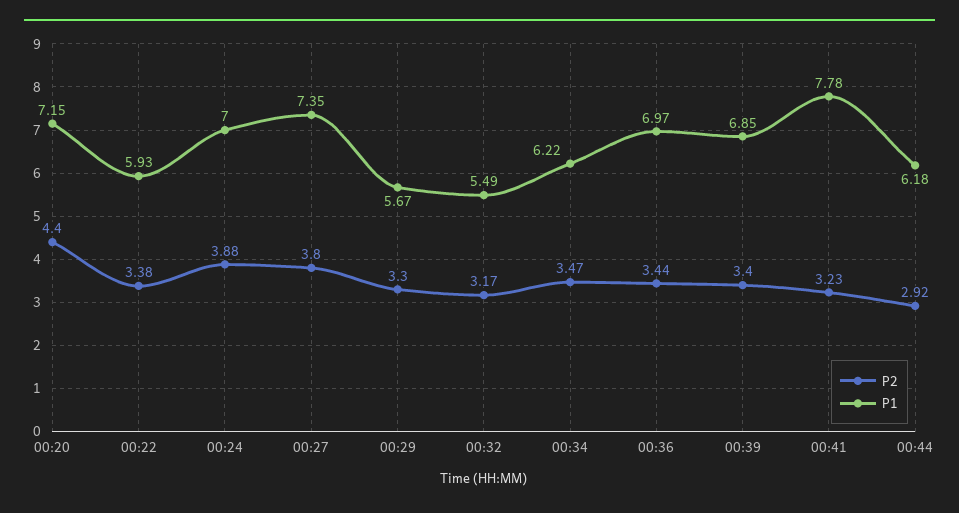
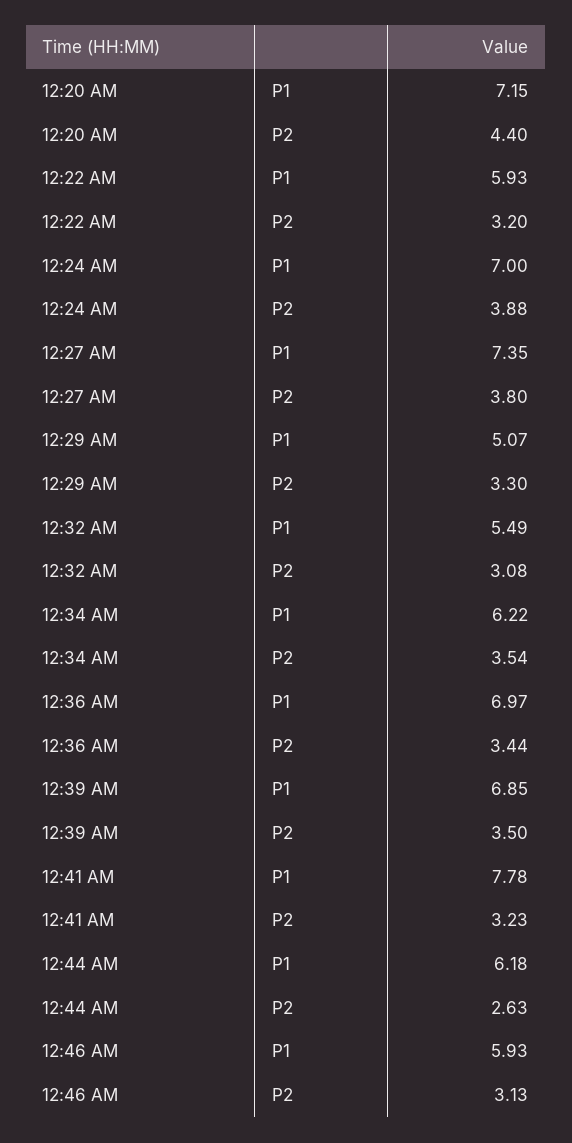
  {
    "P2": {
      "00:20": 4.4,
-     "00:22": 3.38,
+     "00:22": 3.2,
      "00:24": 3.88,
      "00:27": 3.8,
      "00:29": 3.3,
-     "00:32": 3.17,
+     "00:32": 3.08,
-     "00:34": 3.47,
+     "00:34": 3.54,
      "00:36": 3.44,
-     "00:39": 3.4,
+     "00:39": 3.5,
      "00:41": 3.23,
-     "00:44": 2.92
+     "00:44": 2.63,
+     "12:46 AM": 3.13
    },
    "P1": {
      "00:20": 7.15,
      "00:22": 5.93,
      "00:24": 7,
      "00:27": 7.35,
-     "00:29": 5.67,
+     "00:29": 5.07,
      "00:32": 5.49,
      "00:34": 6.22,
      "00:36": 6.97,
      "00:39": 6.85,
      "00:41": 7.78,
-     "00:44": 6.18
+     "00:44": 6.18,
+     "12:46 AM": 5.93
    }
  }

